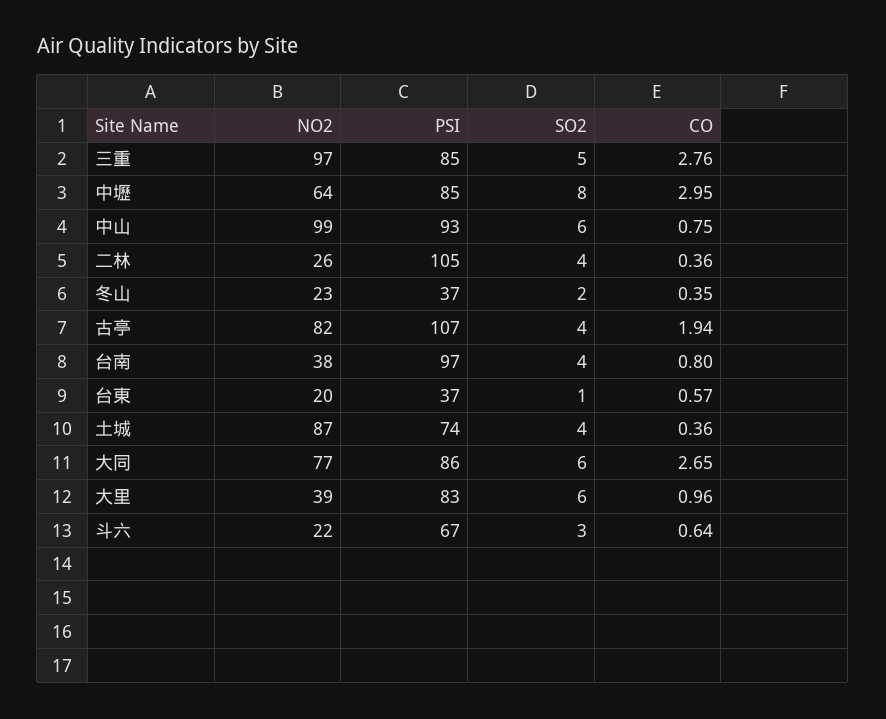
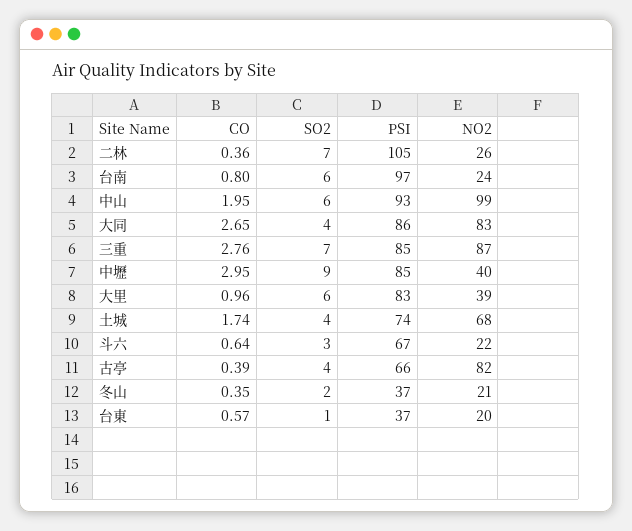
  {
    "NO2": {
-     "三重": 97,
+     "三重": 87,
-     "中壢": 64,
+     "中壢": 40,
      "中山": 99,
      "二林": 26,
-     "冬山": 23,
+     "冬山": 21,
      "古亭": 82,
-     "台南": 38,
+     "台南": 24,
      "台東": 20,
-     "土城": 87,
+     "土城": 68,
-     "大同": 77,
+     "大同": 83,
      "大里": 39,
      "斗六": 22
    },
    "PSI": {
      "三重": 85,
      "中壢": 85,
      "中山": 93,
      "二林": 105,
      "冬山": 37,
-     "古亭": 107,
+     "古亭": 66,
      "台南": 97,
      "台東": 37,
      "土城": 74,
      "大同": 86,
      "大里": 83,
      "斗六": 67
    },
    "SO2": {
-     "三重": 5,
+     "三重": 7,
-     "中壢": 8,
+     "中壢": 9,
      "中山": 6,
-     "二林": 4,
+     "二林": 7,
      "冬山": 2,
      "古亭": 4,
-     "台南": 4,
+     "台南": 6,
      "台東": 1,
      "土城": 4,
-     "大同": 6,
+     "大同": 4,
      "大里": 6,
      "斗六": 3
    },
    "CO": {
      "三重": 2.76,
      "中壢": 2.95,
-     "中山": 0.75,
+     "中山": 1.95,
      "二林": 0.36,
      "冬山": 0.35,
-     "古亭": 1.94,
+     "古亭": 0.39,
      "台南": 0.8,
      "台東": 0.57,
-     "土城": 0.36,
+     "土城": 1.74,
      "大同": 2.65,
      "大里": 0.96,
      "斗六": 0.64
    }
  }

